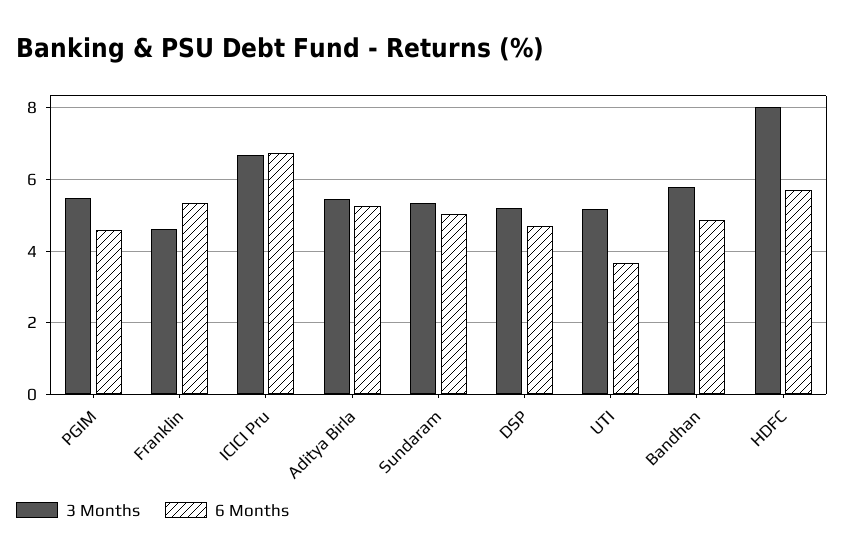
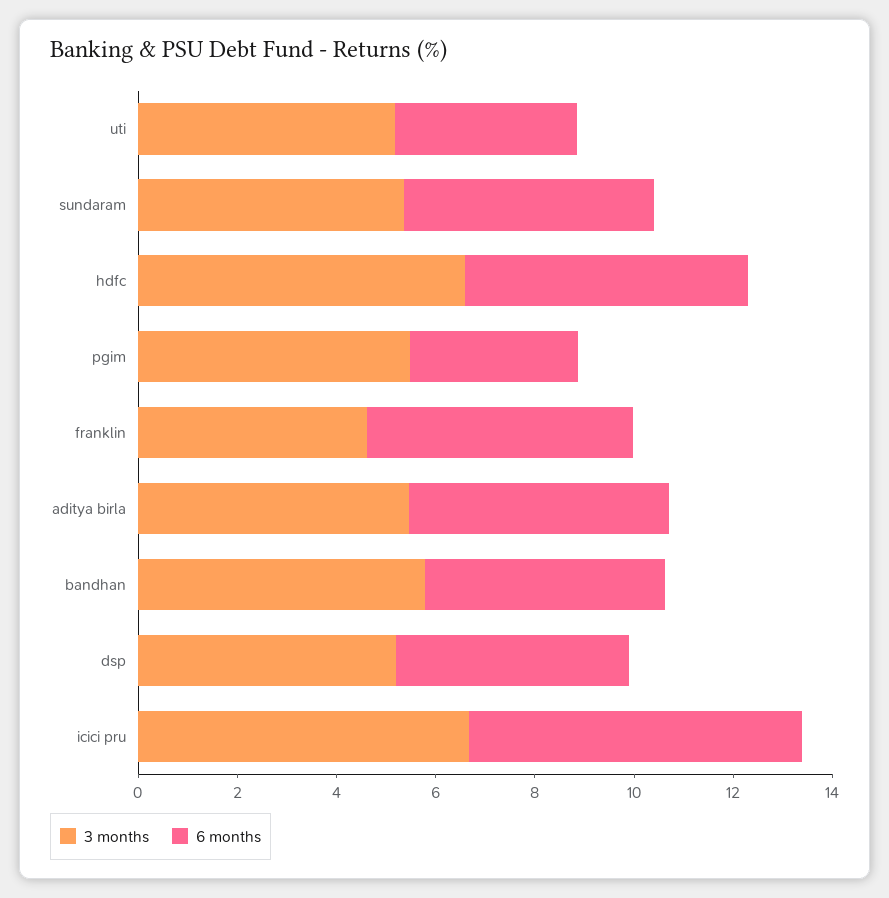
  {
    "3 Months": {
      "PGIM": 5.4,
      "Franklin": 4.6,
      "ICICI Pru": 6.6,
      "Aditya Birla": 5.4,
      "Sundaram": 5.4,
      "DSP": 5.2,
      "UTI": 5.2,
      "Bandhan": 5.8,
-     "HDFC": 8
+     "HDFC": 6.5
    },
    "6 Months": {
-     "PGIM": 4.6,
+     "PGIM": 3.5,
      "Franklin": 5.4,
      "ICICI Pru": 6.8,
      "Aditya Birla": 5.2,
      "Sundaram": 5,
      "DSP": 4.8,
      "UTI": 3.6,
      "Bandhan": 4.8,
      "HDFC": 5.8
    }
  }

